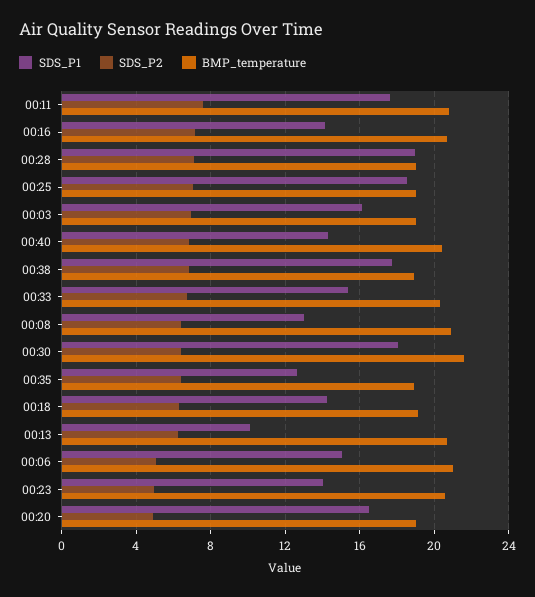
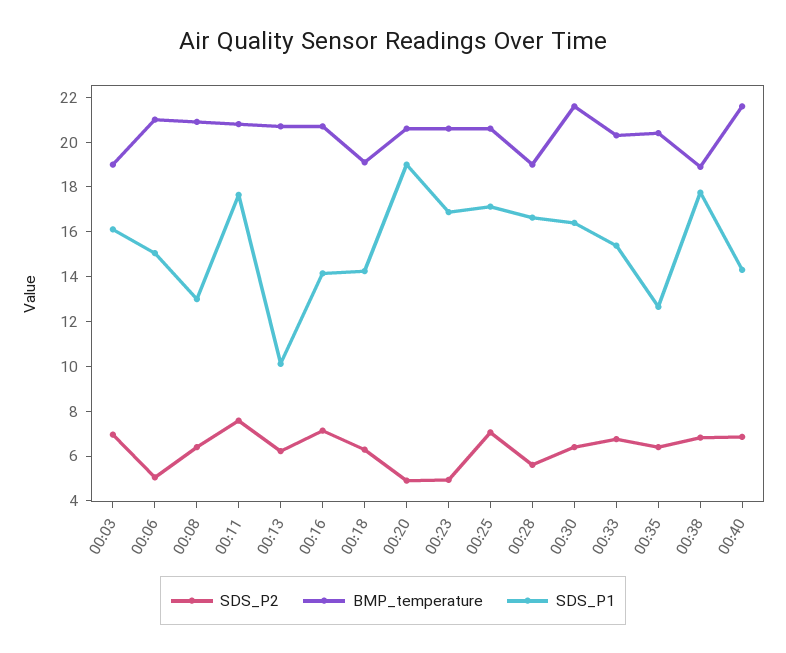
  {
    "SDS_P1": {
      "00:11": 17.5,
      "00:16": 14,
-     "00:28": 19,
+     "00:28": 16.5,
-     "00:25": 18.5,
+     "00:25": 17,
      "00:03": 16,
      "00:40": 14.5,
      "00:38": 18,
      "00:33": 15.5,
      "00:08": 13,
-     "00:30": 18,
+     "00:30": 16.5,
      "00:35": 12.5,
      "00:18": 14.5,
      "00:13": 10,
      "00:06": 15,
-     "00:23": 14,
+     "00:23": 17,
-     "00:20": 16.5
+     "00:20": 19
    },
    "SDS_P2": {
      "00:11": 7.5,
      "00:16": 7,
-     "00:28": 7,
+     "00:28": 5.5,
      "00:25": 7,
      "00:03": 7,
      "00:40": 7,
      "00:38": 7,
      "00:33": 7,
      "00:08": 6.5,
      "00:30": 6.5,
      "00:35": 6.5,
      "00:18": 6.5,
      "00:13": 6,
      "00:06": 5,
      "00:23": 5,
      "00:20": 5
    },
    "BMP_temperature": {
      "00:11": 21,
      "00:16": 20.5,
      "00:28": 19,
-     "00:25": 19,
+     "00:25": 20.5,
      "00:03": 19,
-     "00:40": 20.5,
+     "00:40": 21.5,
      "00:38": 19,
      "00:33": 20.5,
      "00:08": 21,
      "00:30": 21.5,
-     "00:35": 19,
+     "00:35": 20.5,
      "00:18": 19,
      "00:13": 20.5,
      "00:06": 21,
      "00:23": 20.5,
-     "00:20": 19
+     "00:20": 20.5
    }
  }

